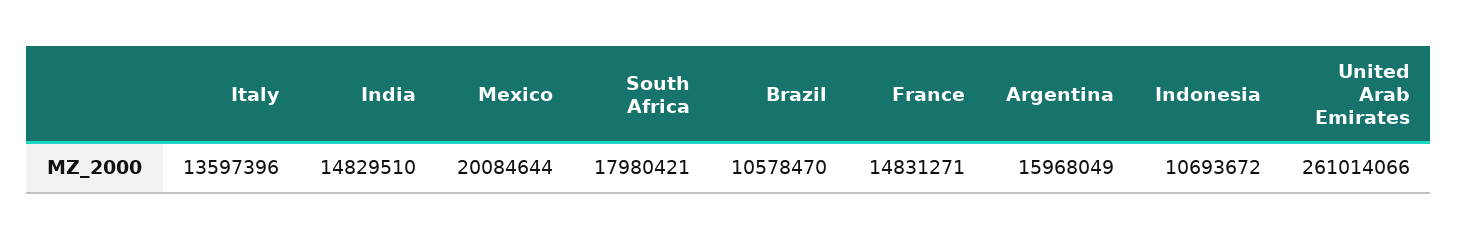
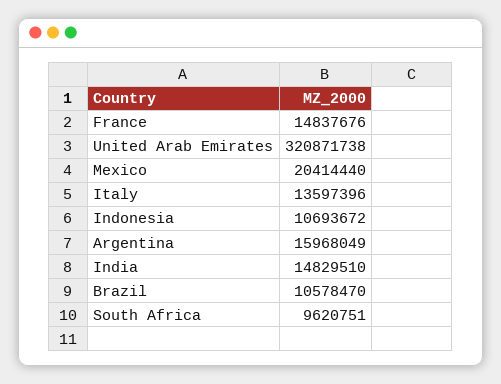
  {
    "Italy": 13597396,
    "India": 14829510,
-   "Mexico": 20084644,
+   "Mexico": 20414440,
-   "South Africa": 17980421,
+   "South Africa": 9620751,
    "Brazil": 10578470,
-   "France": 14831271,
+   "France": 14837676,
    "Argentina": 15968049,
    "Indonesia": 10693672,
-   "United Arab Emirates": 261014066
+   "United Arab Emirates": 320871738
  }

